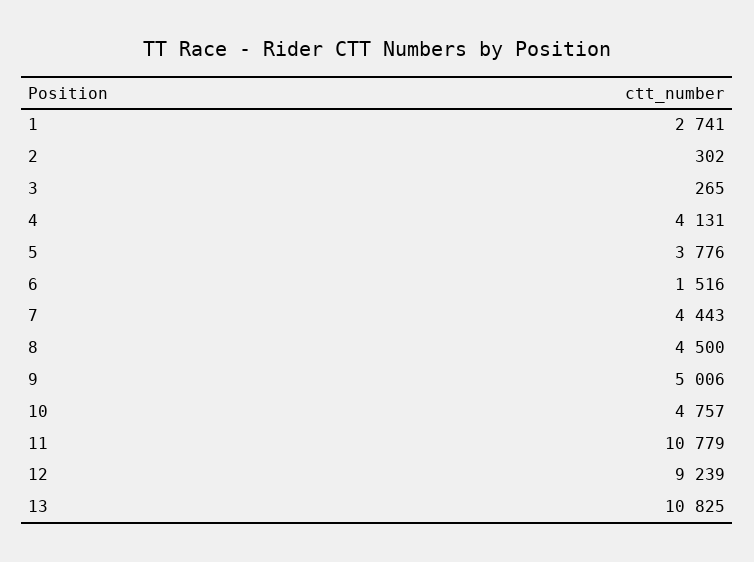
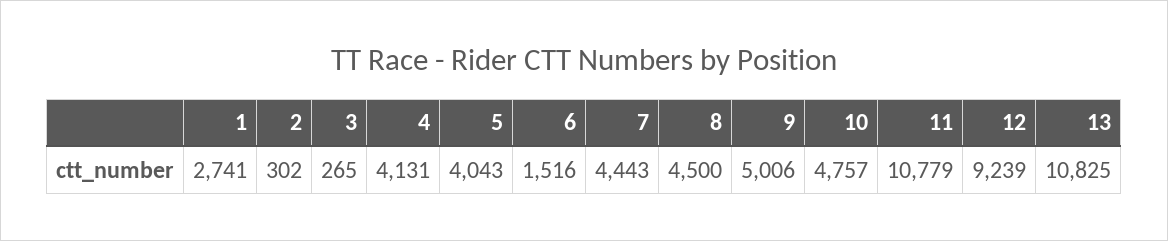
  {
    "1": 2741,
    "2": 302,
    "3": 265,
    "4": 4131,
-   "5": 3776,
+   "5": 4043,
    "6": 1516,
    "7": 4443,
    "8": 4500,
    "9": 5006,
    "10": 4757,
    "11": 10779,
    "12": 9239,
    "13": 10825
  }

